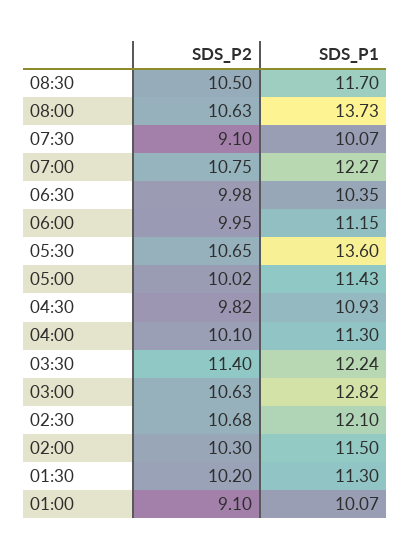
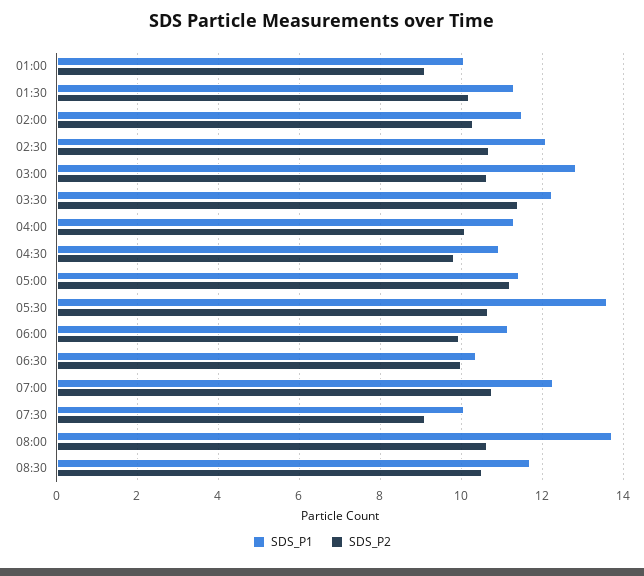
  {
    "SDS_P2": {
      "08:30": 10.5,
      "08:00": 10.63,
      "07:30": 9.1,
      "07:00": 10.75,
      "06:30": 9.98,
      "06:00": 9.95,
      "05:30": 10.65,
-     "05:00": 10.02,
+     "05:00": 11.2,
      "04:30": 9.82,
      "04:00": 10.1,
      "03:30": 11.4,
      "03:00": 10.63,
      "02:30": 10.68,
      "02:00": 10.3,
      "01:30": 10.2,
      "01:00": 9.1
    },
    "SDS_P1": {
      "08:30": 11.7,
      "08:00": 13.73,
      "07:30": 10.07,
      "07:00": 12.27,
      "06:30": 10.35,
      "06:00": 11.15,
      "05:30": 13.6,
      "05:00": 11.43,
      "04:30": 10.93,
      "04:00": 11.3,
      "03:30": 12.24,
      "03:00": 12.82,
      "02:30": 12.1,
      "02:00": 11.5,
      "01:30": 11.3,
      "01:00": 10.07
    }
  }

